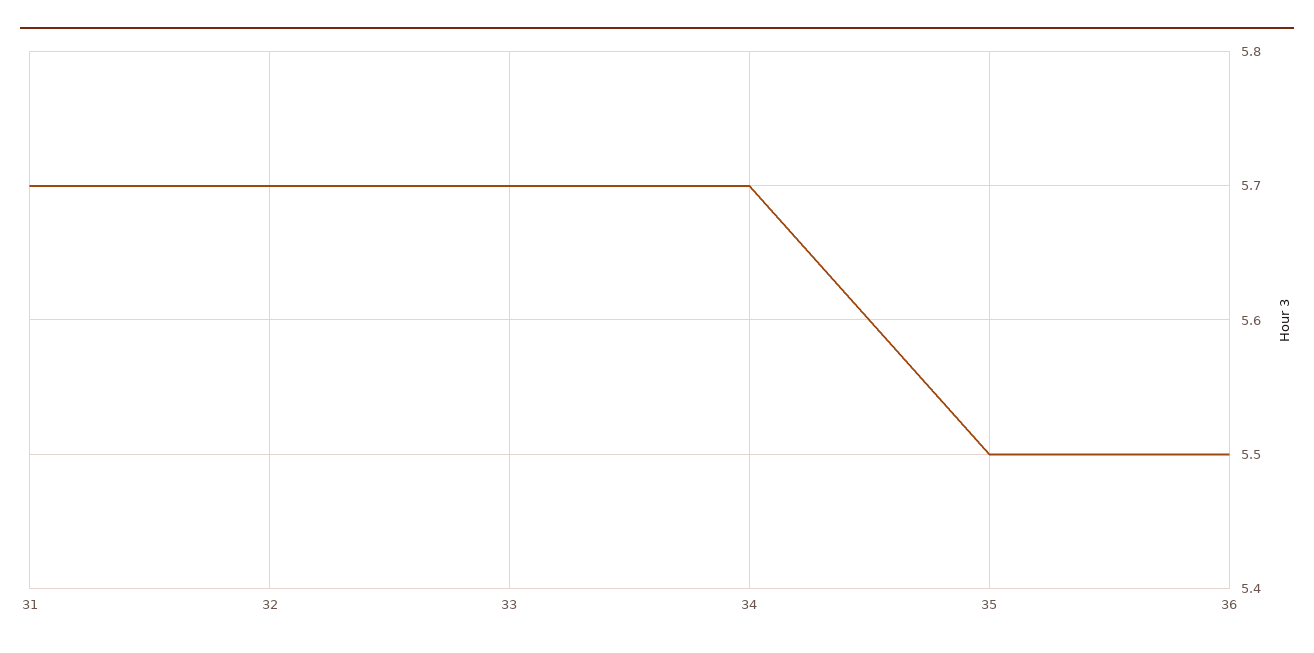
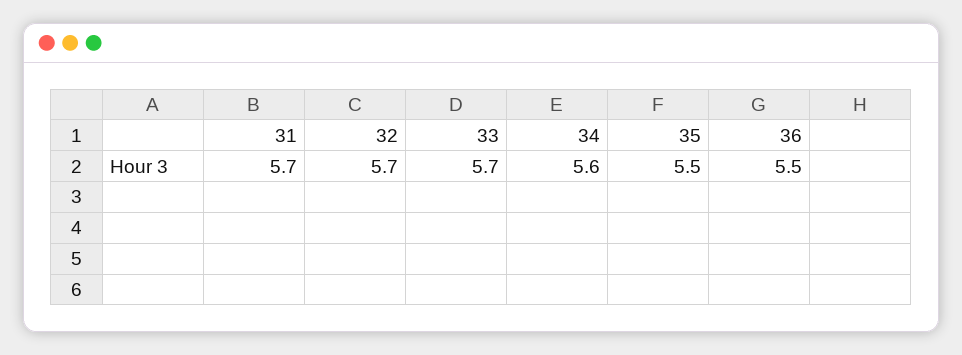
  {
    "31": 5.7,
    "32": 5.7,
    "33": 5.7,
-   "34": 5.7,
+   "34": 5.6,
    "35": 5.5,
    "36": 5.5
  }

